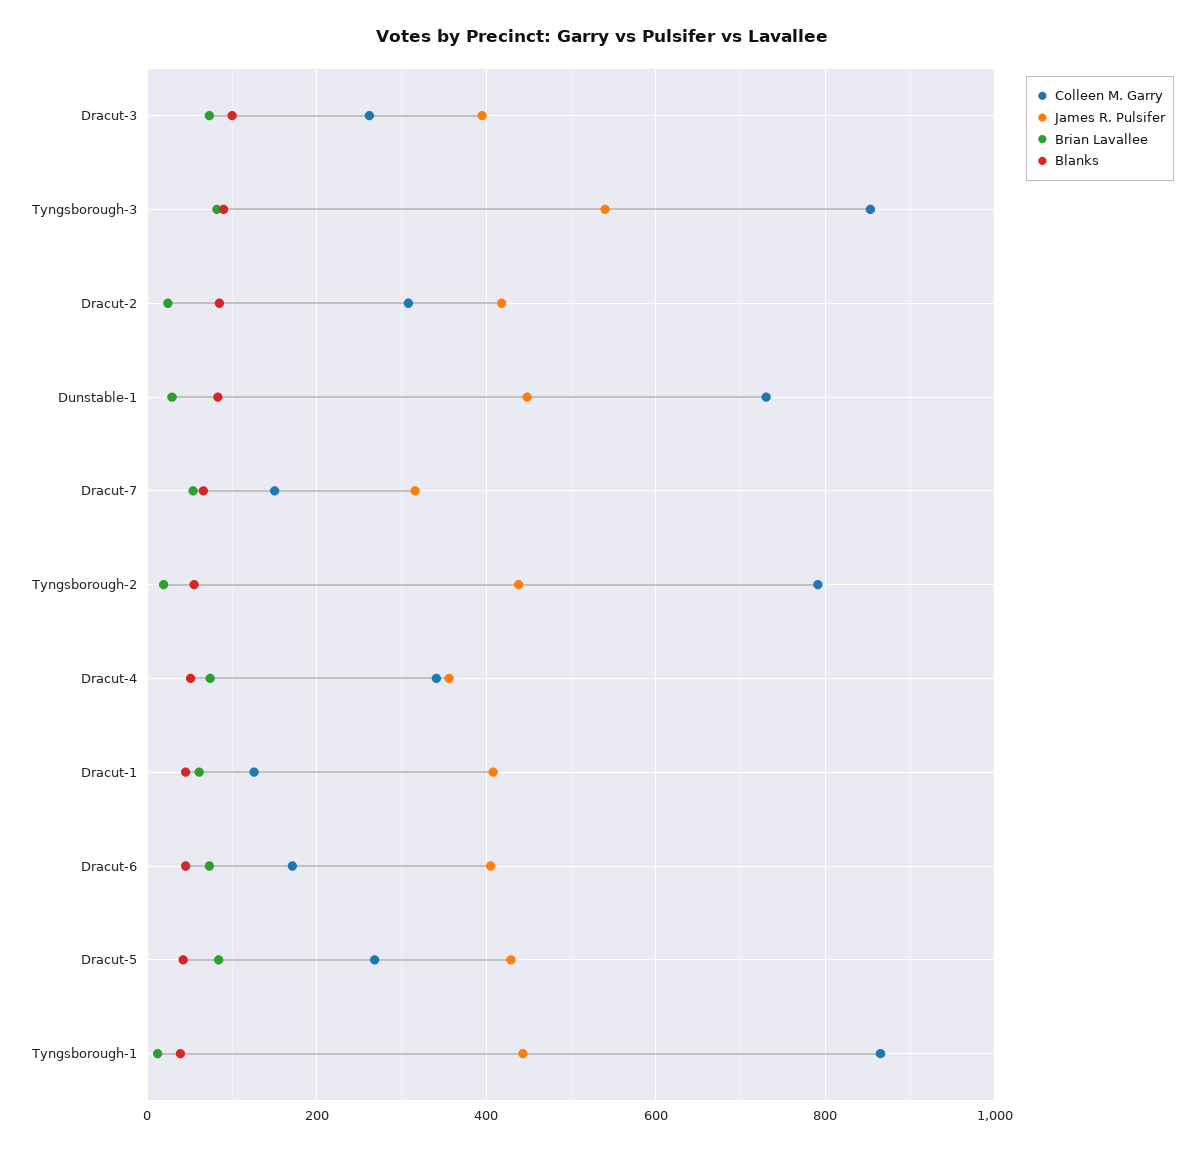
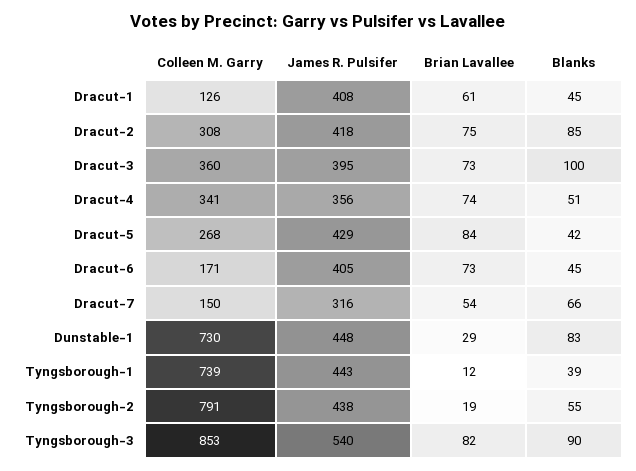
  {
    "Colleen M. Garry": {
-     "Dracut-3": 260,
+     "Dracut-3": 360,
      "Tyngsborough-3": 853,
      "Dracut-2": 308,
      "Dunstable-1": 730,
      "Dracut-7": 150,
      "Tyngsborough-2": 791,
      "Dracut-4": 341,
      "Dracut-1": 126,
      "Dracut-6": 171,
      "Dracut-5": 268,
-     "Tyngsborough-1": 860
+     "Tyngsborough-1": 739
    },
    "James R. Pulsifer": {
      "Dracut-3": 395,
      "Tyngsborough-3": 540,
      "Dracut-2": 418,
      "Dunstable-1": 448,
      "Dracut-7": 316,
      "Tyngsborough-2": 438,
      "Dracut-4": 356,
      "Dracut-1": 408,
      "Dracut-6": 405,
      "Dracut-5": 429,
      "Tyngsborough-1": 443
    },
    "Brian Lavallee": {
      "Dracut-3": 73,
      "Tyngsborough-3": 82,
-     "Dracut-2": 20,
+     "Dracut-2": 75,
      "Dunstable-1": 29,
      "Dracut-7": 54,
      "Tyngsborough-2": 19,
      "Dracut-4": 74,
      "Dracut-1": 61,
      "Dracut-6": 73,
      "Dracut-5": 84,
      "Tyngsborough-1": 12
    },
    "Blanks": {
      "Dracut-3": 100,
      "Tyngsborough-3": 90,
      "Dracut-2": 85,
      "Dunstable-1": 83,
      "Dracut-7": 66,
      "Tyngsborough-2": 55,
      "Dracut-4": 51,
      "Dracut-1": 45,
      "Dracut-6": 45,
      "Dracut-5": 42,
      "Tyngsborough-1": 39
    }
  }

